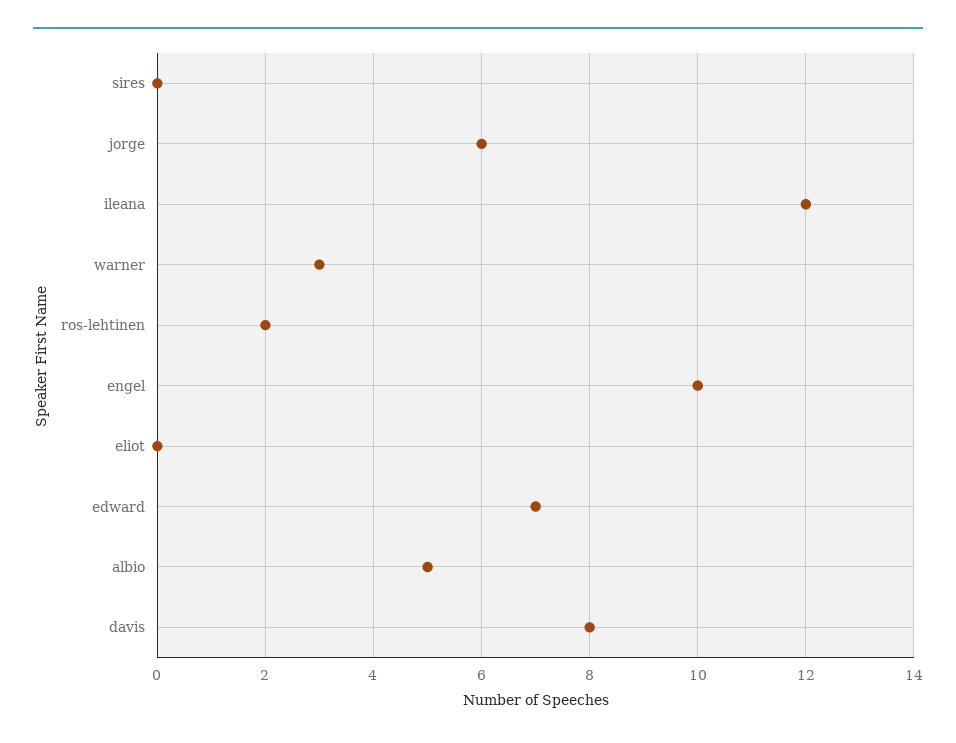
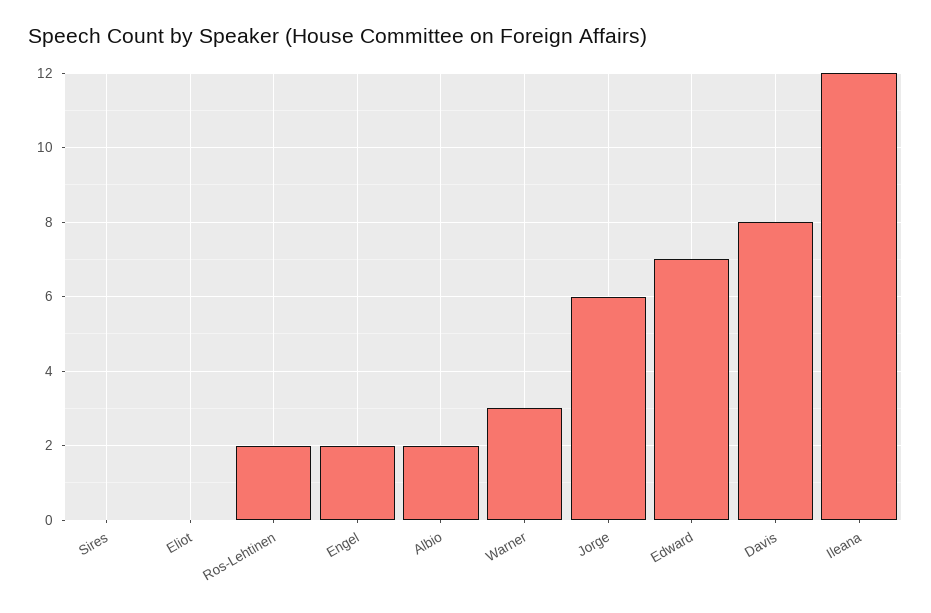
  {
    "sires": 0,
    "jorge": 6,
    "ileana": 12,
    "warner": 3,
    "ros-lehtinen": 2,
-   "engel": 10,
+   "engel": 2,
    "eliot": 0,
    "edward": 7,
-   "albio": 5,
+   "albio": 2,
    "davis": 8
  }

